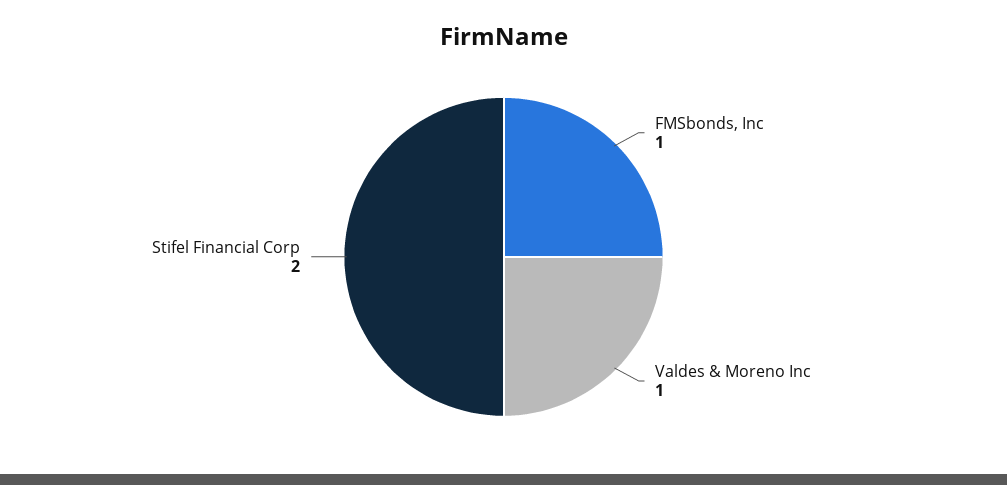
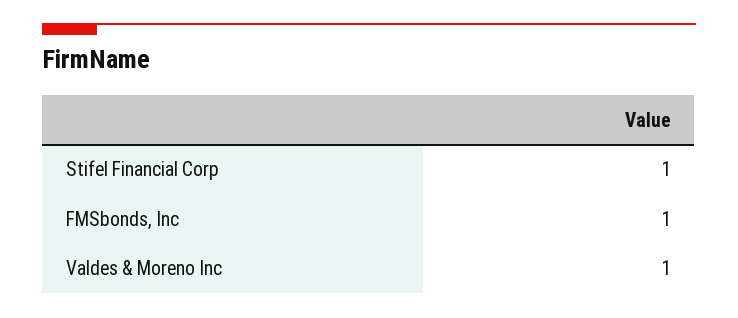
  {
    "FMSbonds, Inc": 1,
    "Valdes & Moreno Inc": 1,
-   "Stifel Financial Corp": 2
+   "Stifel Financial Corp": 1
  }

